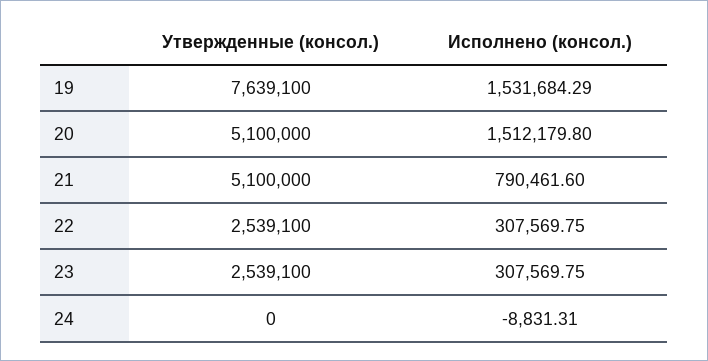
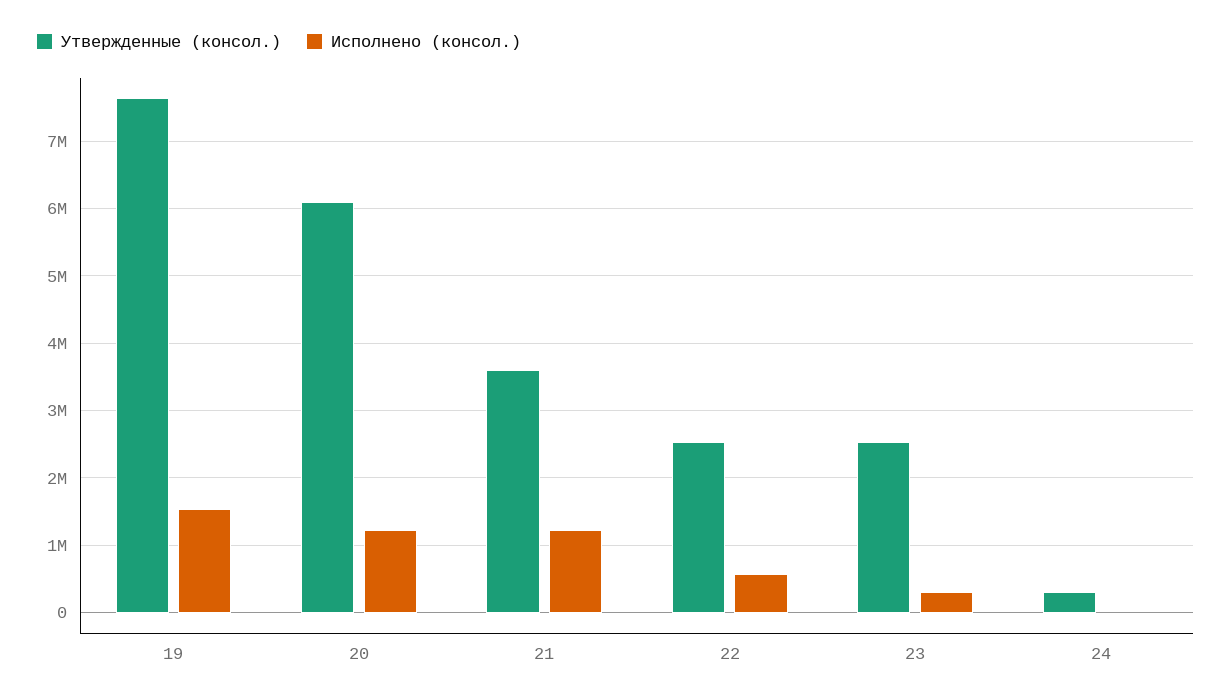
  {
    "Утвержденные (консол.)": {
      "19": 7639100,
-     "20": 5100000,
+     "20": 6100000,
-     "21": 5100000,
+     "21": 3600000,
      "22": 2539100,
      "23": 2539100,
-     "24": 0
+     "24": 300000
    },
    "Исполнено (консол.)": {
      "19": 1531684.29,
-     "20": 1512179.8,
+     "20": 1200000,
-     "21": 790461.6,
+     "21": 1200000,
-     "22": 307569.75,
+     "22": 600000,
      "23": 307569.75,
      "24": -8831.31
    }
  }

